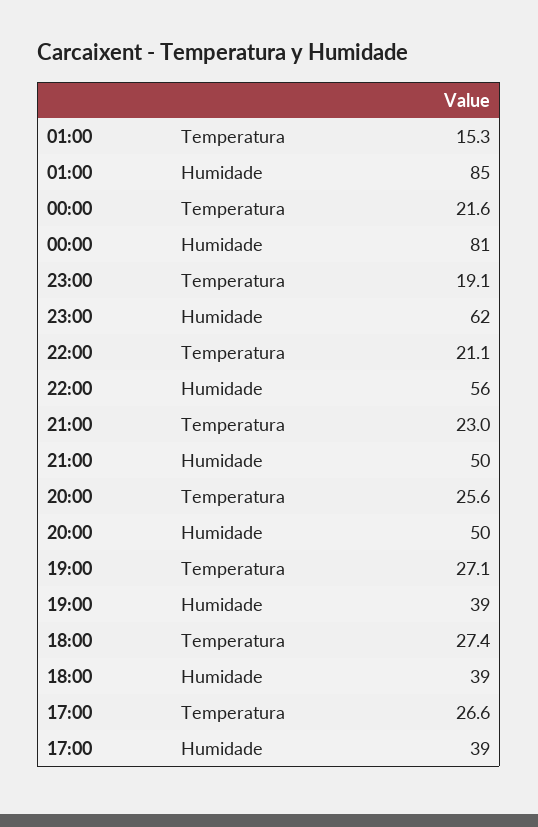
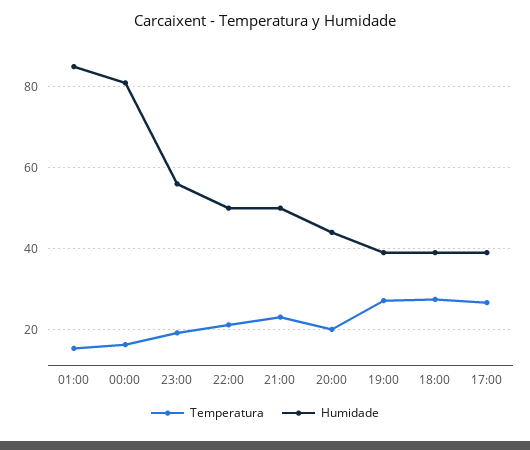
  {
    "Temperatura": {
      "01:00": 15.3,
-     "00:00": 21.6,
+     "00:00": 16,
      "23:00": 19.1,
      "22:00": 21.1,
      "21:00": 23,
-     "20:00": 25.6,
+     "20:00": 20,
      "19:00": 27.1,
      "18:00": 27.4,
      "17:00": 26.6
    },
    "Humidade": {
      "01:00": 85,
      "00:00": 81,
-     "23:00": 62,
+     "23:00": 56,
-     "22:00": 56,
+     "22:00": 50,
      "21:00": 50,
-     "20:00": 50,
+     "20:00": 44,
      "19:00": 39,
      "18:00": 39,
      "17:00": 39
    }
  }

